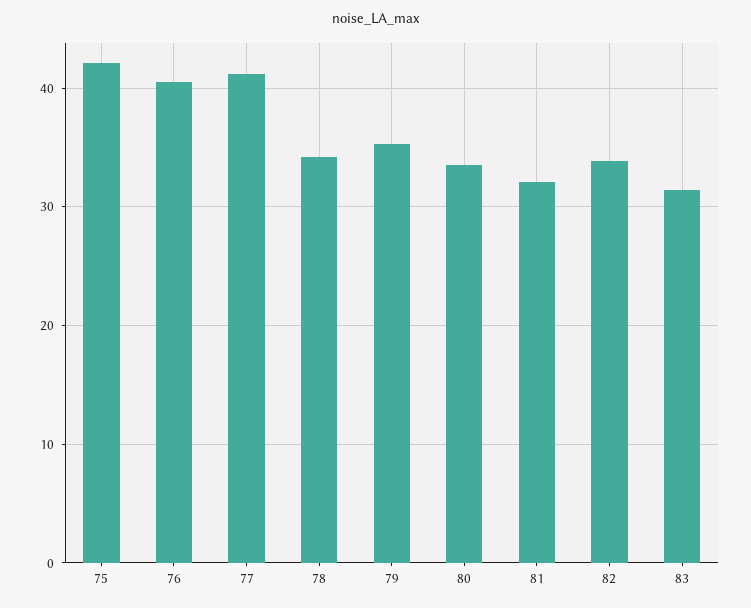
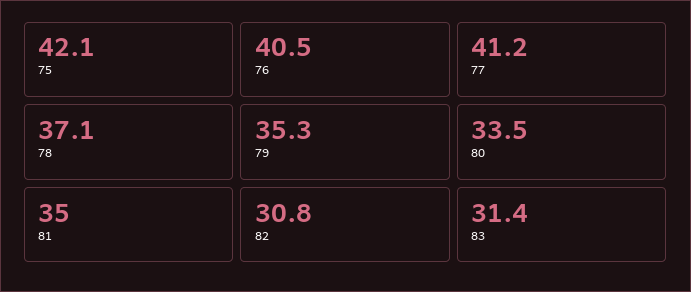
  {
    "75": 42.1,
    "76": 40.5,
    "77": 41.2,
-   "78": 34,
+   "78": 37.1,
    "79": 35.3,
    "80": 33.5,
-   "81": 32,
+   "81": 35,
-   "82": 34,
+   "82": 30.8,
    "83": 31.4
  }

